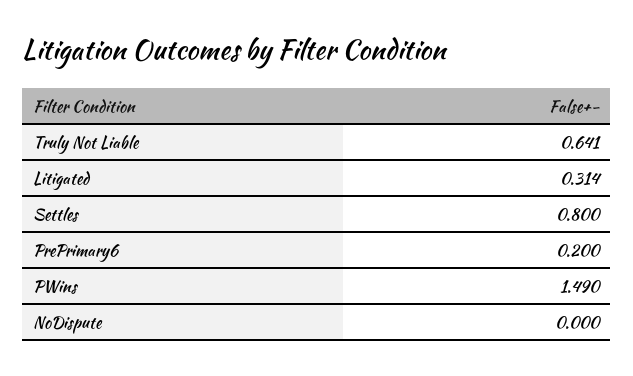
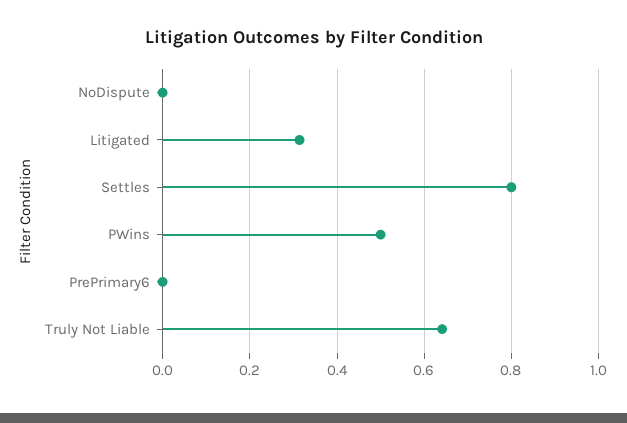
  {
    "Truly Not Liable": 0.641,
    "Litigated": 0.314,
    "Settles": 0.8,
-   "PrePrimary6": 0.2,
+   "PrePrimary6": 0,
-   "PWins": 1.49,
+   "PWins": 0.5,
    "NoDispute": 0
  }

